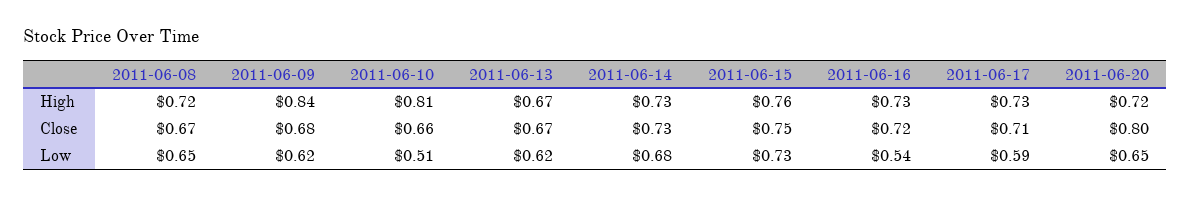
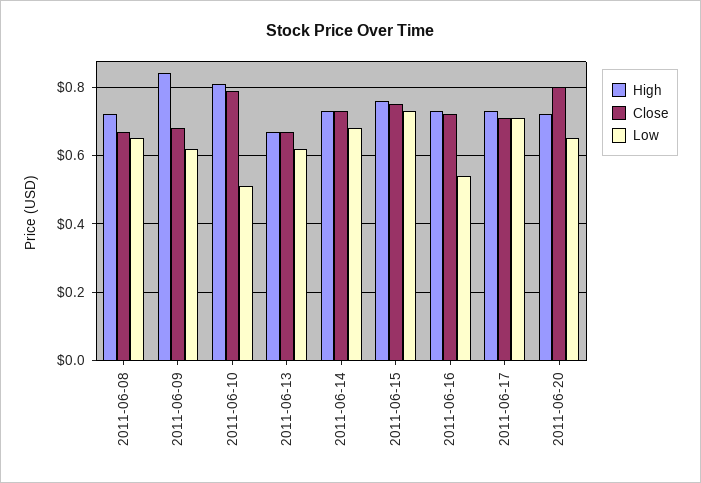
  {
    "High": {
      "2011-06-08": 0.72,
      "2011-06-09": 0.84,
      "2011-06-10": 0.81,
      "2011-06-13": 0.67,
      "2011-06-14": 0.73,
      "2011-06-15": 0.76,
      "2011-06-16": 0.73,
      "2011-06-17": 0.73,
      "2011-06-20": 0.72
    },
    "Close": {
      "2011-06-08": 0.67,
      "2011-06-09": 0.68,
-     "2011-06-10": 0.66,
+     "2011-06-10": 0.8,
      "2011-06-13": 0.67,
      "2011-06-14": 0.73,
      "2011-06-15": 0.75,
      "2011-06-16": 0.72,
      "2011-06-17": 0.71,
      "2011-06-20": 0.8
    },
    "Low": {
      "2011-06-08": 0.65,
      "2011-06-09": 0.62,
      "2011-06-10": 0.51,
      "2011-06-13": 0.62,
      "2011-06-14": 0.68,
      "2011-06-15": 0.73,
      "2011-06-16": 0.54,
-     "2011-06-17": 0.59,
+     "2011-06-17": 0.7,
      "2011-06-20": 0.65
    }
  }

